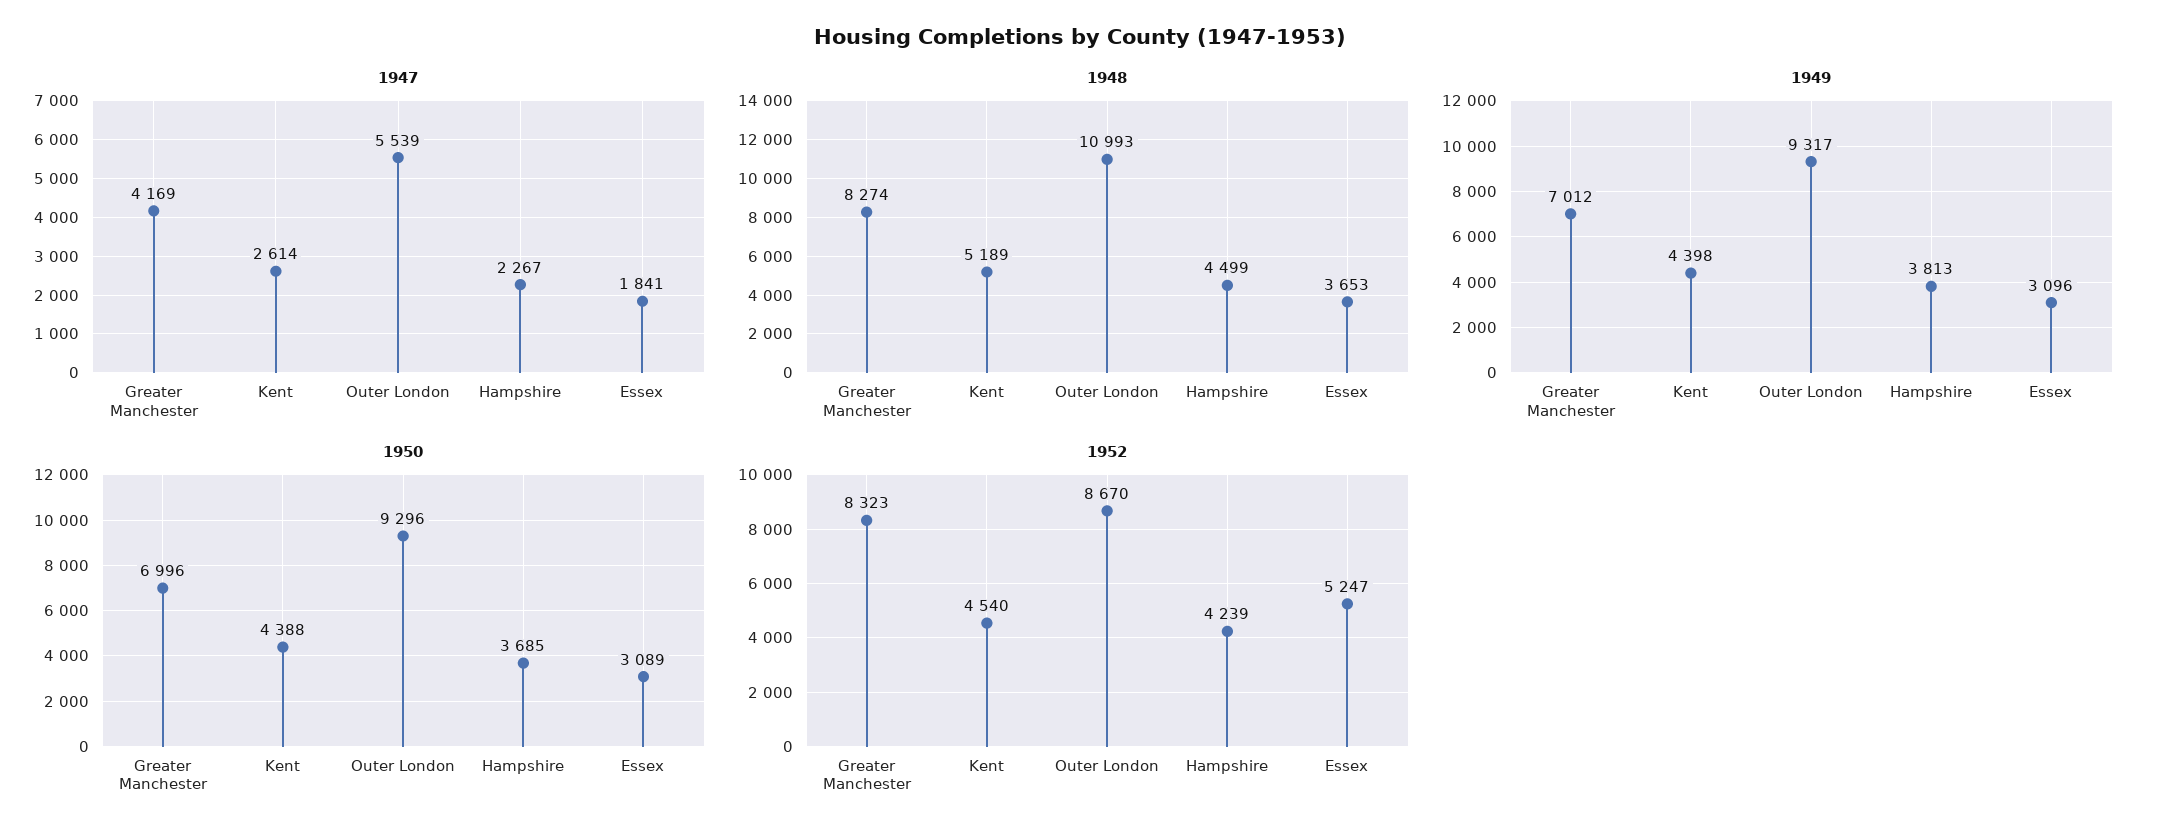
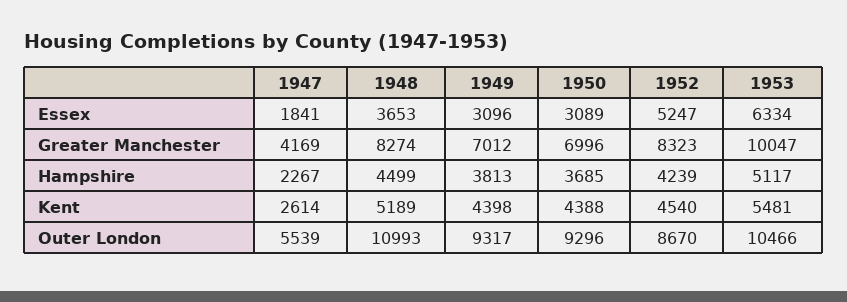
  {
    "1947": {
      "Greater Manchester": 4169,
      "Kent": 2614,
      "Outer London": 5539,
      "Hampshire": 2267,
      "Essex": 1841
    },
    "1948": {
      "Greater Manchester": 8274,
      "Kent": 5189,
      "Outer London": 10993,
      "Hampshire": 4499,
      "Essex": 3653
    },
    "1949": {
      "Greater Manchester": 7012,
      "Kent": 4398,
      "Outer London": 9317,
      "Hampshire": 3813,
      "Essex": 3096
    },
    "1950": {
      "Greater Manchester": 6996,
      "Kent": 4388,
      "Outer London": 9296,
      "Hampshire": 3685,
      "Essex": 3089
    },
    "1952": {
      "Greater Manchester": 8323,
      "Kent": 4540,
      "Outer London": 8670,
      "Hampshire": 4239,
      "Essex": 5247
-   }
+   },
+   "1953": {
+     "Essex": 6334,
+     "Greater Manchester": 10047,
+     "Hampshire": 5117,
+     "Kent": 5481,
+     "Outer London": 10466
+   }
  }

